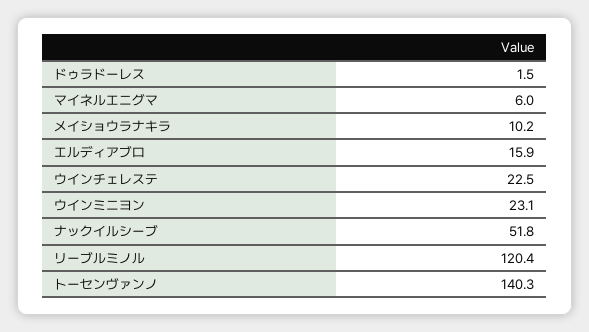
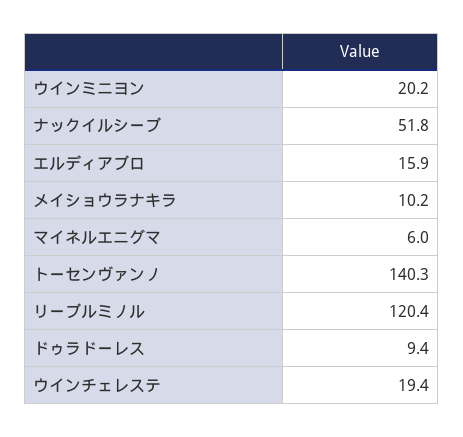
  {
-   "ドゥラドーレス": 1.5,
+   "ドゥラドーレス": 9.4,
    "マイネルエニグマ": 6,
    "メイショウラナキラ": 10.2,
    "エルディアブロ": 15.9,
-   "ウインチェレステ": 22.5,
+   "ウインチェレステ": 19.4,
-   "ウインミニヨン": 23.1,
+   "ウインミニヨン": 20.2,
    "ナックイルシーブ": 51.8,
    "リーブルミノル": 120.4,
    "トーセンヴァンノ": 140.3
  }

